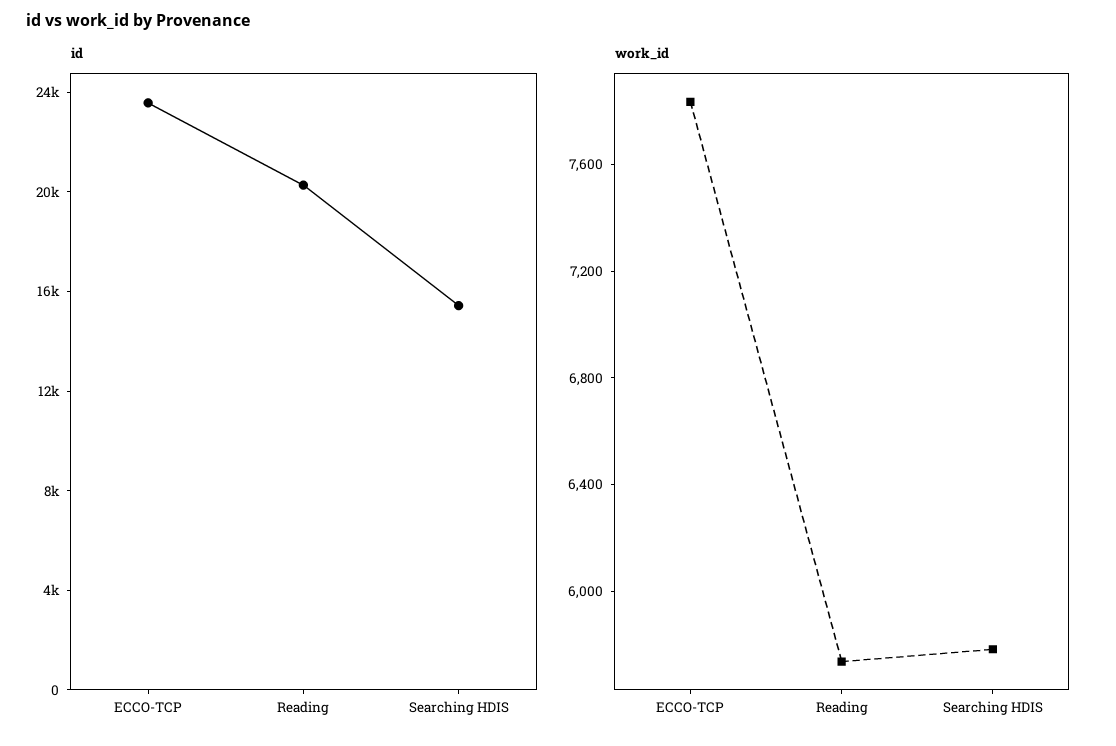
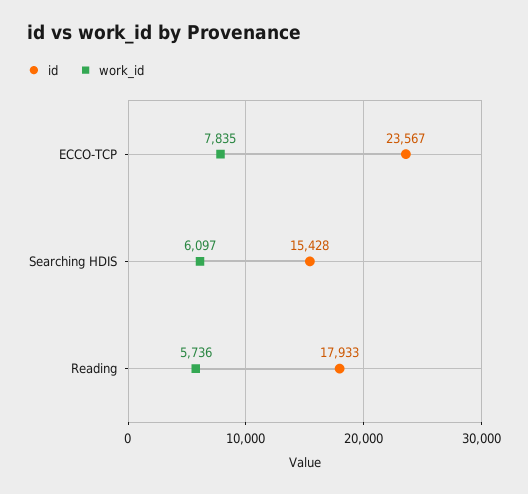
  {
    "id": {
      "ECCO-TCP": 23567,
-     "Reading": 20000,
+     "Reading": 17933,
      "Searching HDIS": 15428
    },
    "work_id": {
      "ECCO-TCP": 7835,
      "Reading": 5736,
-     "Searching HDIS": 5800
+     "Searching HDIS": 6097
    }
  }

